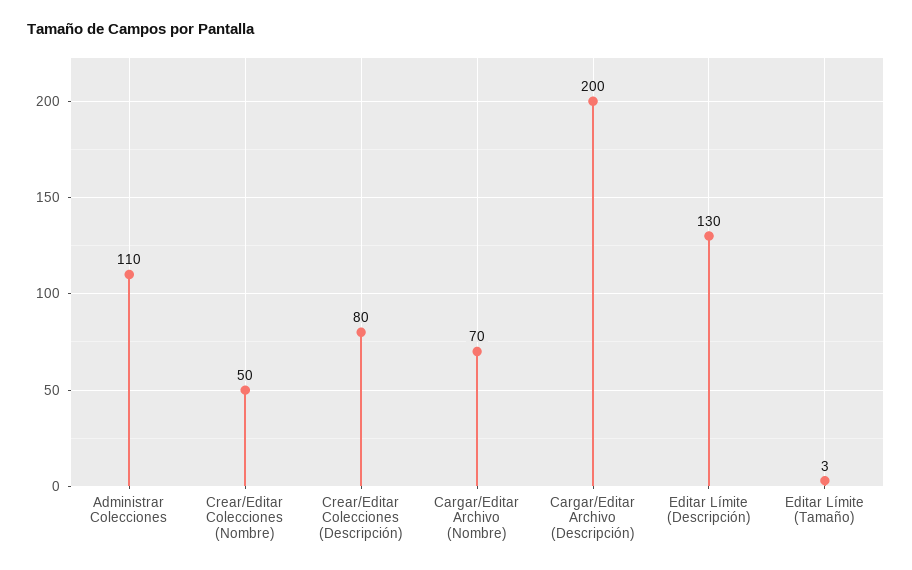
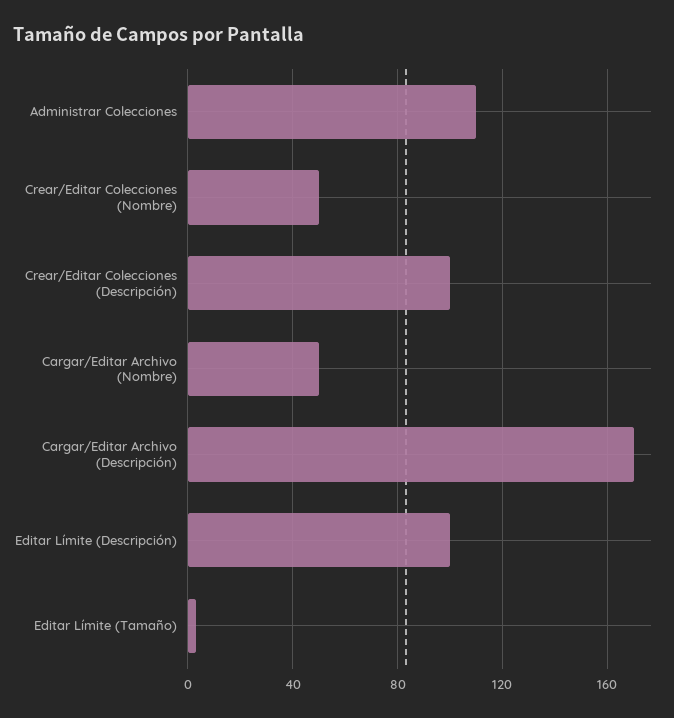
  {
    "Administrar Colecciones": 110,
    "Crear/Editar Colecciones (Nombre)": 50,
-   "Crear/Editar Colecciones (Descripción)": 80,
+   "Crear/Editar Colecciones (Descripción)": 100,
-   "Cargar/Editar Archivo (Nombre)": 70,
+   "Cargar/Editar Archivo (Nombre)": 50,
-   "Cargar/Editar Archivo (Descripción)": 200,
+   "Cargar/Editar Archivo (Descripción)": 170,
-   "Editar Límite (Descripción)": 130,
+   "Editar Límite (Descripción)": 100,
    "Editar Límite (Tamaño)": 3
  }

